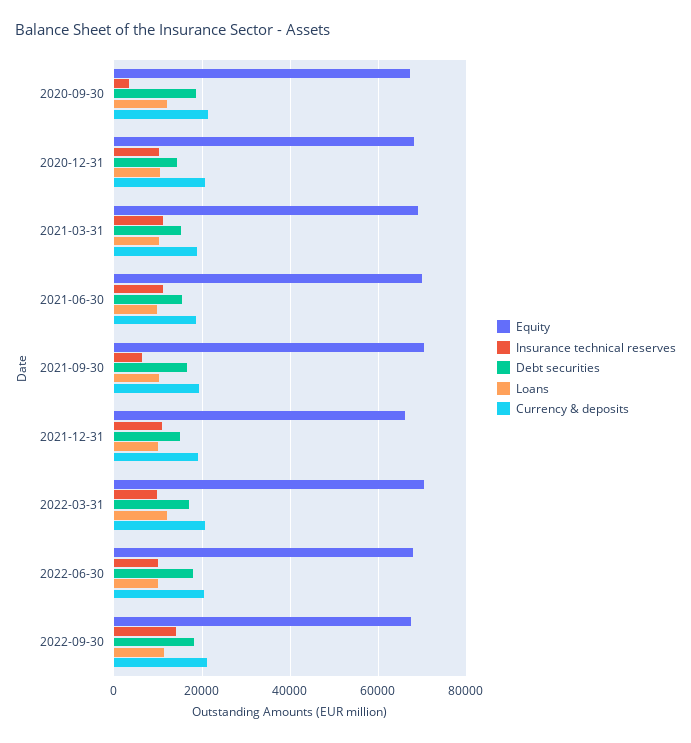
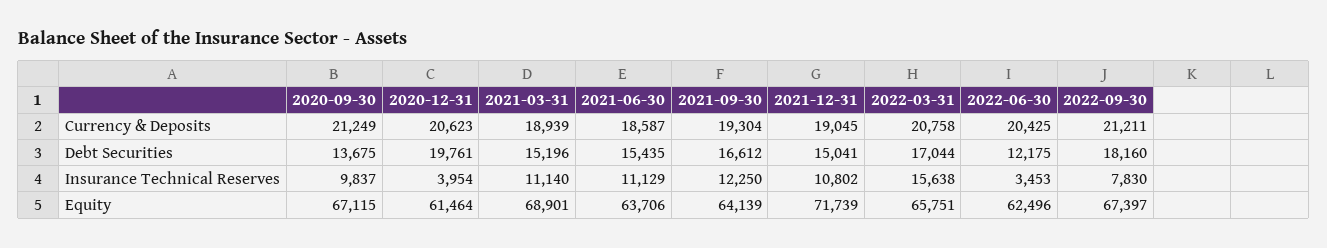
  {
    "Equity": {
      "2020-09-30": 67115,
-     "2020-12-31": 68000,
+     "2020-12-31": 61464,
      "2021-03-31": 68901,
-     "2021-06-30": 70000,
+     "2021-06-30": 63706,
-     "2021-09-30": 70000,
+     "2021-09-30": 64139,
-     "2021-12-31": 66000,
+     "2021-12-31": 71739,
-     "2022-03-31": 70000,
+     "2022-03-31": 65751,
-     "2022-06-30": 68000,
+     "2022-06-30": 62496,
      "2022-09-30": 67397
    },
    "Insurance technical reserves": {
-     "2020-09-30": 4000,
+     "2020-09-30": 9837,
-     "2020-12-31": 10000,
+     "2020-12-31": 3954,
      "2021-03-31": 11140,
      "2021-06-30": 11129,
-     "2021-09-30": 6000,
+     "2021-09-30": 12250,
      "2021-12-31": 10802,
-     "2022-03-31": 10000,
+     "2022-03-31": 15638,
-     "2022-06-30": 10000,
+     "2022-06-30": 3453,
-     "2022-09-30": 14000
+     "2022-09-30": 7830
    },
    "Debt securities": {
-     "2020-09-30": 18000,
+     "2020-09-30": 13675,
-     "2020-12-31": 14000,
+     "2020-12-31": 19761,
      "2021-03-31": 15196,
      "2021-06-30": 15435,
      "2021-09-30": 16612,
      "2021-12-31": 15041,
      "2022-03-31": 17044,
-     "2022-06-30": 18000,
+     "2022-06-30": 12175,
      "2022-09-30": 18160
    },
-   "Loans": {
-     "2020-09-30": 12000,
-     "2020-12-31": 10000,
-     "2021-03-31": 10000,
-     "2021-06-30": 10000,
-     "2021-09-30": 10000,
-     "2021-12-31": 10000,
-     "2022-03-31": 12000,
-     "2022-06-30": 10000,
-     "2022-09-30": 12000
-   },
    "Currency & deposits": {
      "2020-09-30": 21249,
      "2020-12-31": 20623,
      "2021-03-31": 18939,
      "2021-06-30": 18587,
      "2021-09-30": 19304,
      "2021-12-31": 19045,
      "2022-03-31": 20758,
      "2022-06-30": 20425,
      "2022-09-30": 21211
    }
  }

